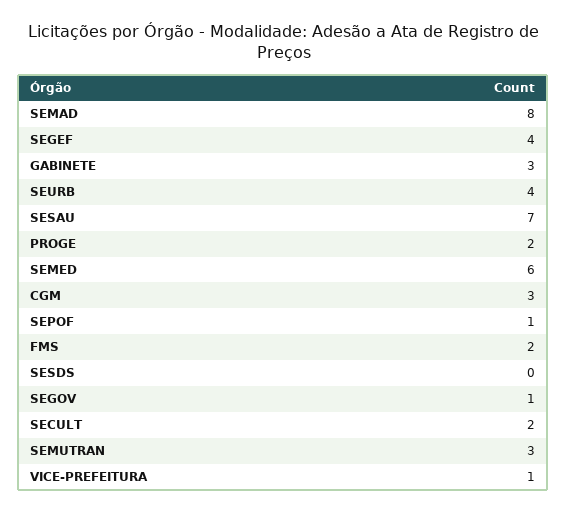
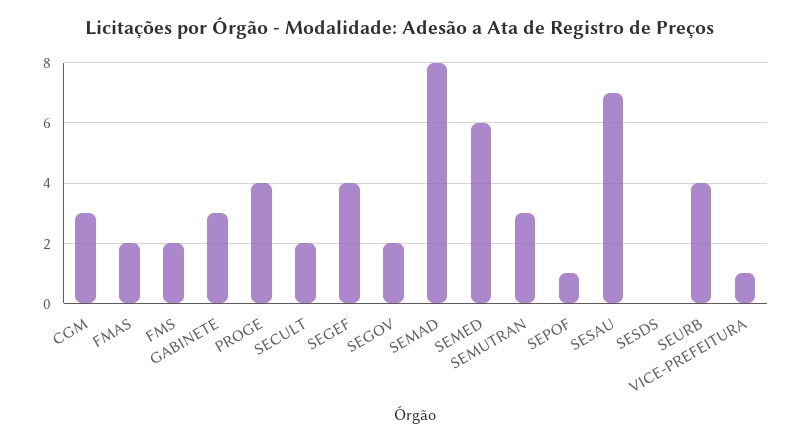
  {
    "SEMAD": 8,
    "SEGEF": 4,
    "GABINETE": 3,
    "SEURB": 4,
    "SESAU": 7,
-   "PROGE": 2,
+   "PROGE": 4,
    "SEMED": 6,
    "CGM": 3,
    "SEPOF": 1,
    "FMS": 2,
    "SESDS": 0,
-   "SEGOV": 1,
+   "SEGOV": 2,
    "SECULT": 2,
    "SEMUTRAN": 3,
-   "VICE-PREFEITURA": 1
+   "VICE-PREFEITURA": 1,
+   "FMAS": 2
  }

